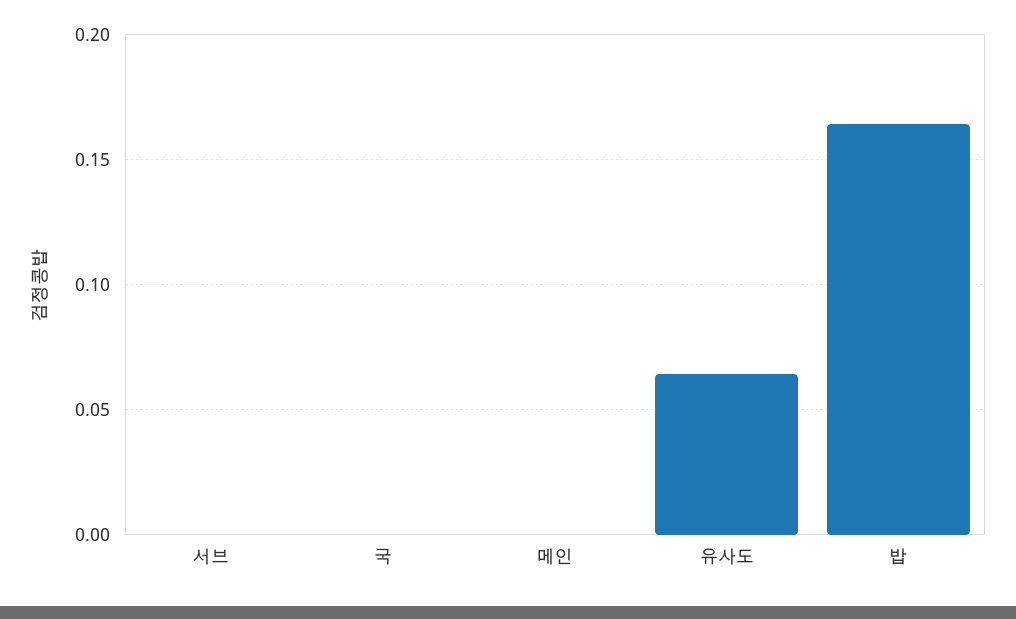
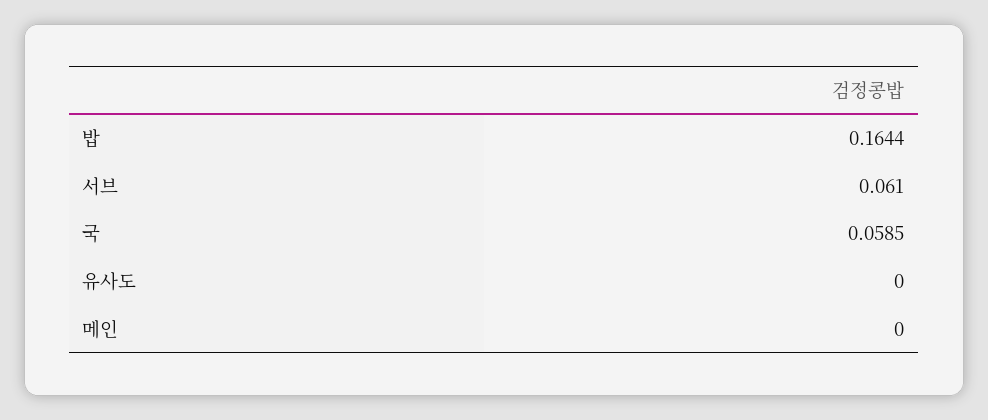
  {
-   "서브": 0,
+   "서브": 0.061,
-   "국": 0,
+   "국": 0.0585,
    "메인": 0,
-   "유사도": 0.065,
+   "유사도": 0,
    "밥": 0.1644
  }

